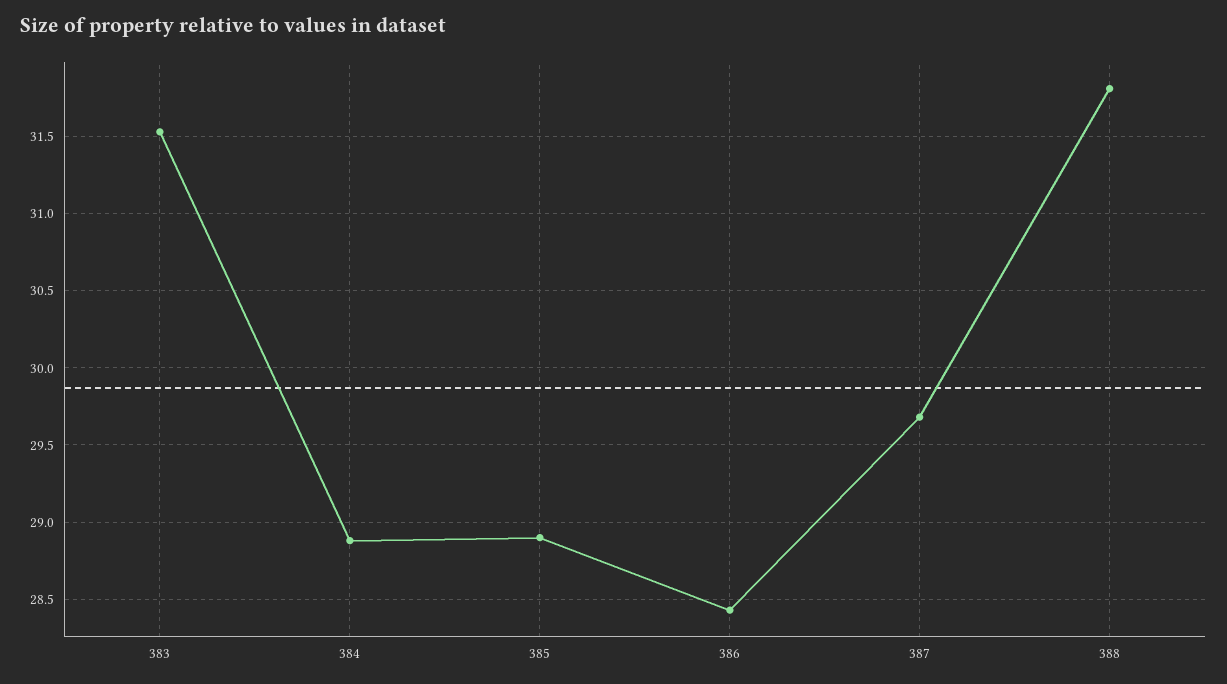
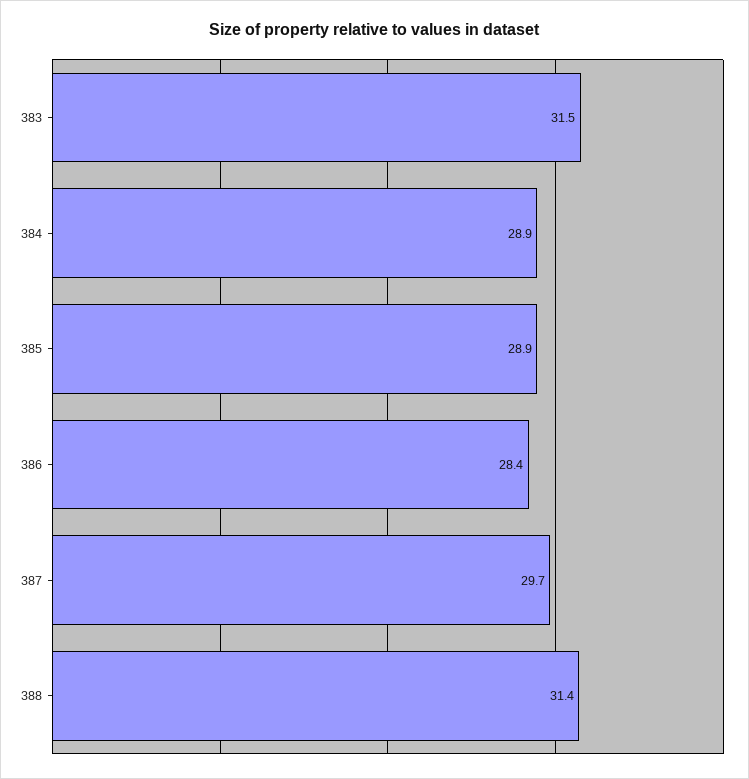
  {
    "383": 31.5,
    "384": 28.9,
    "385": 28.9,
    "386": 28.4,
    "387": 29.7,
-   "388": 31.8
+   "388": 31.4
  }

